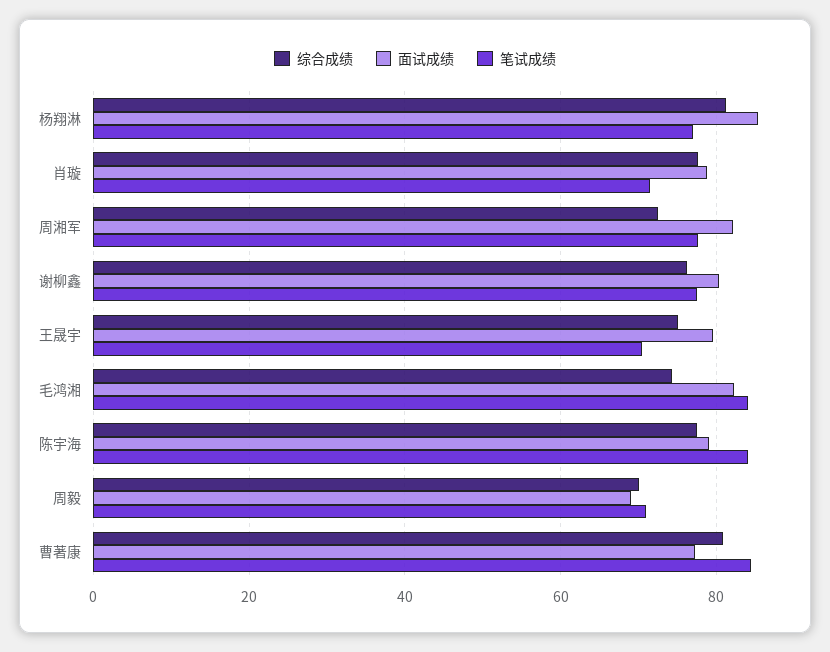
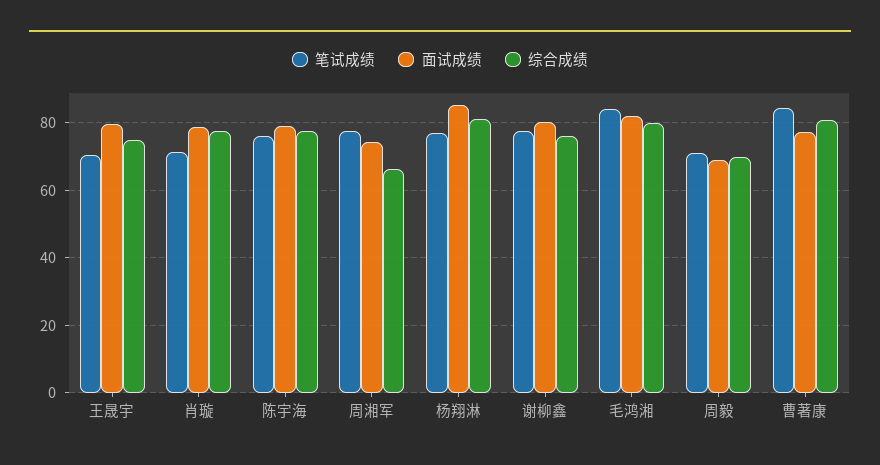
  {
    "综合成绩": {
      "杨翔淋": 82,
      "肖璇": 78,
-     "周湘军": 72,
+     "周湘军": 66,
      "谢柳鑫": 76,
      "王晟宇": 76,
-     "毛鸿湘": 74,
+     "毛鸿湘": 80,
      "陈宇海": 78,
      "周毅": 70,
      "曹著康": 80
    },
    "面试成绩": {
      "杨翔淋": 86,
      "肖璇": 78,
-     "周湘军": 82,
+     "周湘军": 74,
      "谢柳鑫": 80,
      "王晟宇": 80,
      "毛鸿湘": 82,
      "陈宇海": 80,
      "周毅": 70,
      "曹著康": 78
    },
    "笔试成绩": {
      "杨翔淋": 78,
      "肖璇": 72,
      "周湘军": 78,
      "谢柳鑫": 78,
      "王晟宇": 70,
      "毛鸿湘": 84,
-     "陈宇海": 84,
+     "陈宇海": 76,
      "周毅": 72,
      "曹著康": 84
    }
  }

